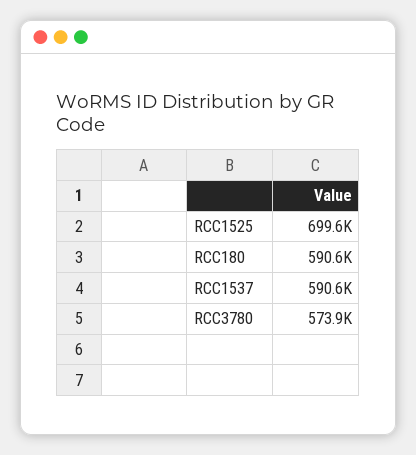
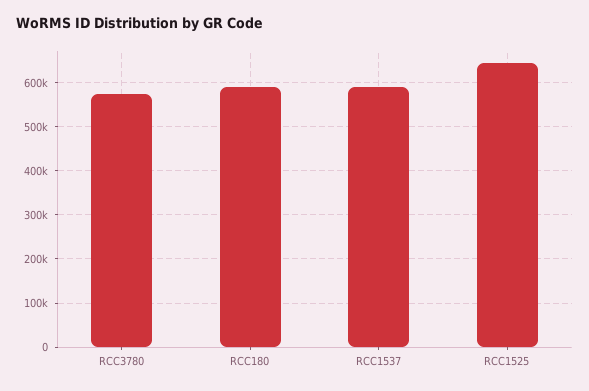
  {
-   "RCC1525": 699600,
+   "RCC1525": 640000,
    "RCC180": 590600,
    "RCC1537": 590600,
    "RCC3780": 573900
  }

